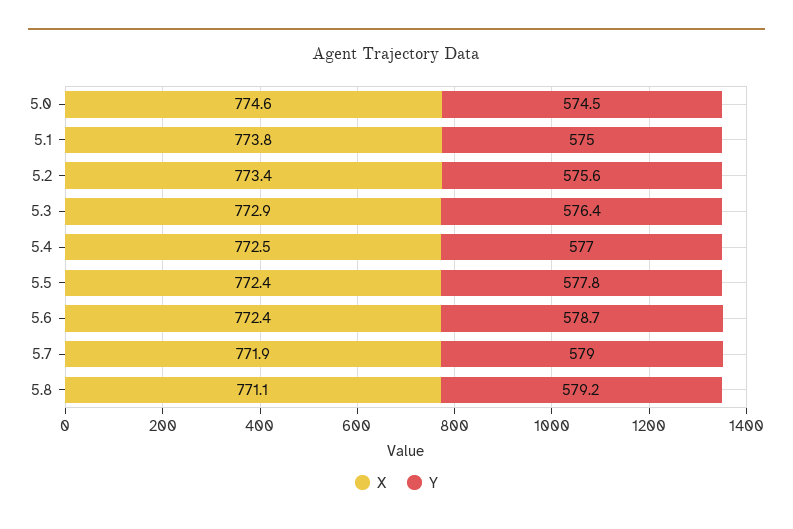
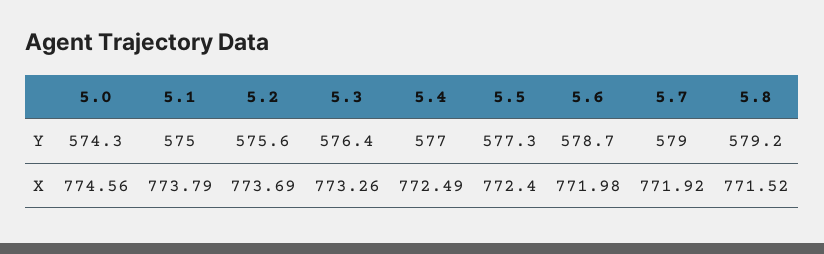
  {
    "X": {
      "5.0": 774.56,
      "5.1": 773.79,
-     "5.2": 773.4,
+     "5.2": 773.69,
-     "5.3": 772.9,
+     "5.3": 773.26,
      "5.4": 772.49,
      "5.5": 772.4,
-     "5.6": 772.4,
+     "5.6": 771.98,
      "5.7": 771.92,
-     "5.8": 771.1
+     "5.8": 771.52
    },
    "Y": {
-     "5.0": 574.5,
+     "5.0": 574.3,
      "5.1": 575,
      "5.2": 575.6,
      "5.3": 576.4,
      "5.4": 577,
-     "5.5": 577.8,
+     "5.5": 577.3,
      "5.6": 578.7,
      "5.7": 579,
      "5.8": 579.2
    }
  }

